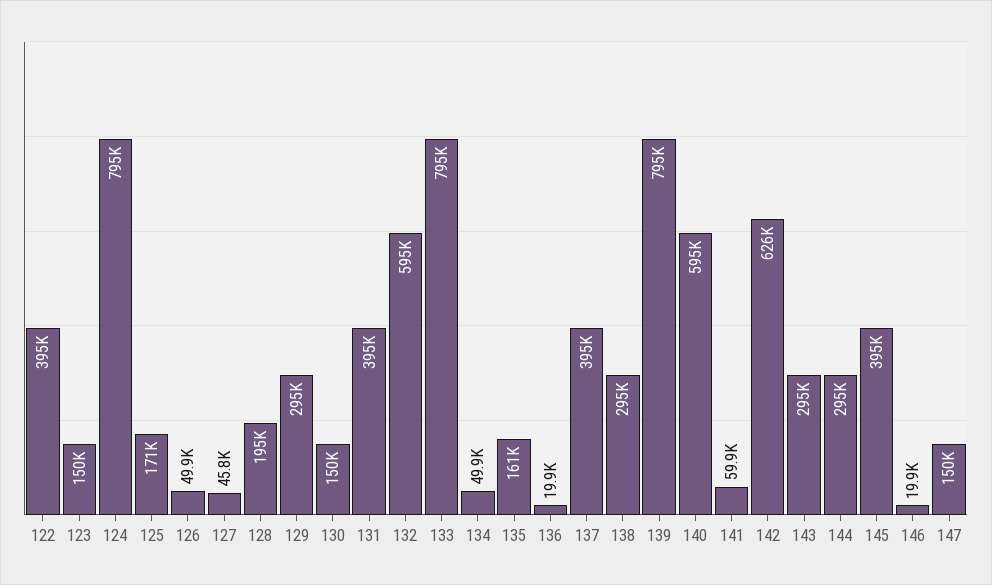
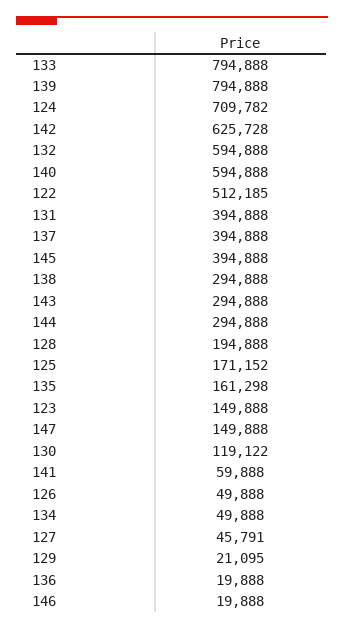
  {
-   "122": 395000,
+   "122": 512185,
    "123": 149888,
-   "124": 795000,
+   "124": 709782,
    "125": 171152,
    "126": 49888,
    "127": 45791,
    "128": 194888,
-   "129": 295000,
+   "129": 21095,
-   "130": 150000,
+   "130": 119122,
    "131": 394888,
    "132": 594888,
    "133": 794888,
    "134": 49888,
    "135": 161298,
    "136": 19888,
    "137": 394888,
    "138": 294888,
    "139": 794888,
    "140": 594888,
    "141": 59888,
    "142": 625728,
    "143": 294888,
    "144": 294888,
    "145": 394888,
    "146": 19888,
    "147": 149888
  }

